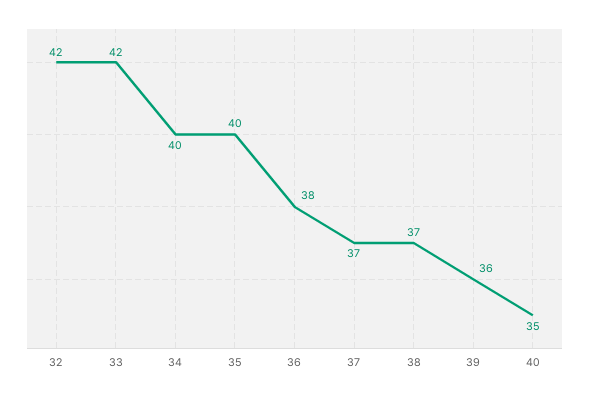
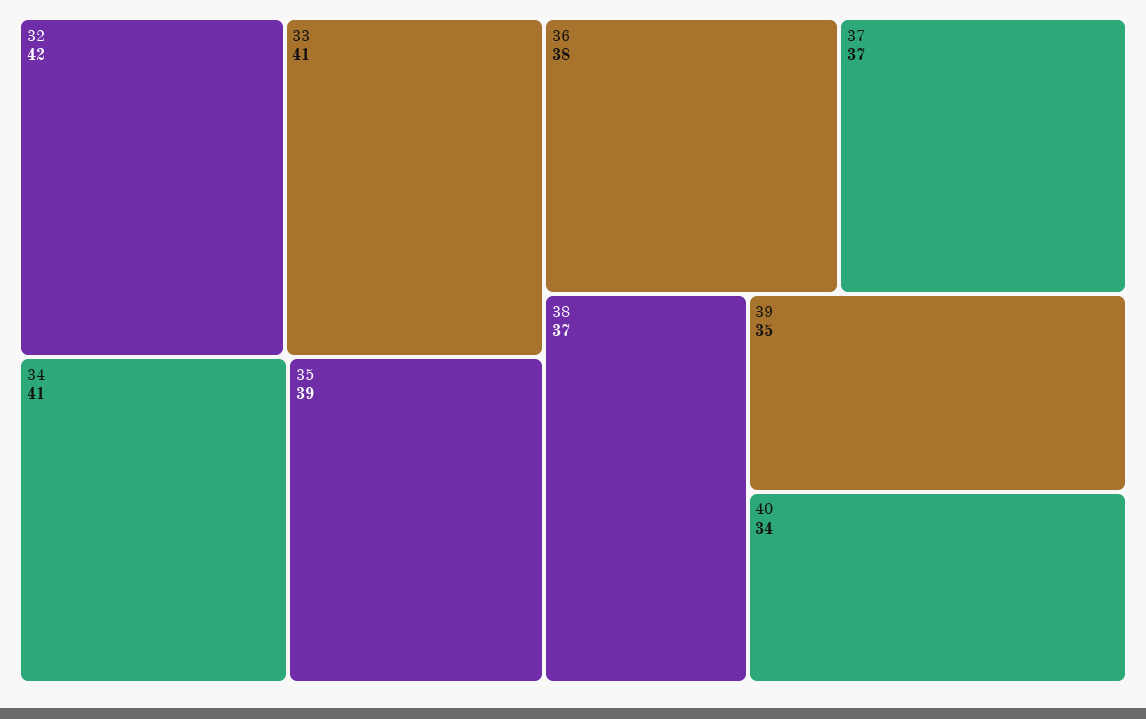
  {
    "32": 42,
-   "33": 42,
+   "33": 41,
-   "34": 40,
+   "34": 41,
-   "35": 40,
+   "35": 39,
    "36": 38,
    "37": 37,
    "38": 37,
-   "39": 36,
+   "39": 35,
-   "40": 35
+   "40": 34
  }

